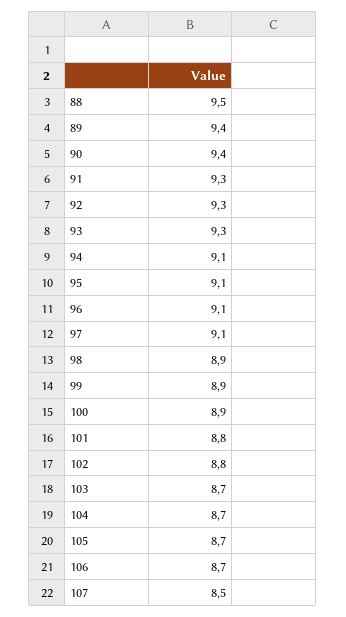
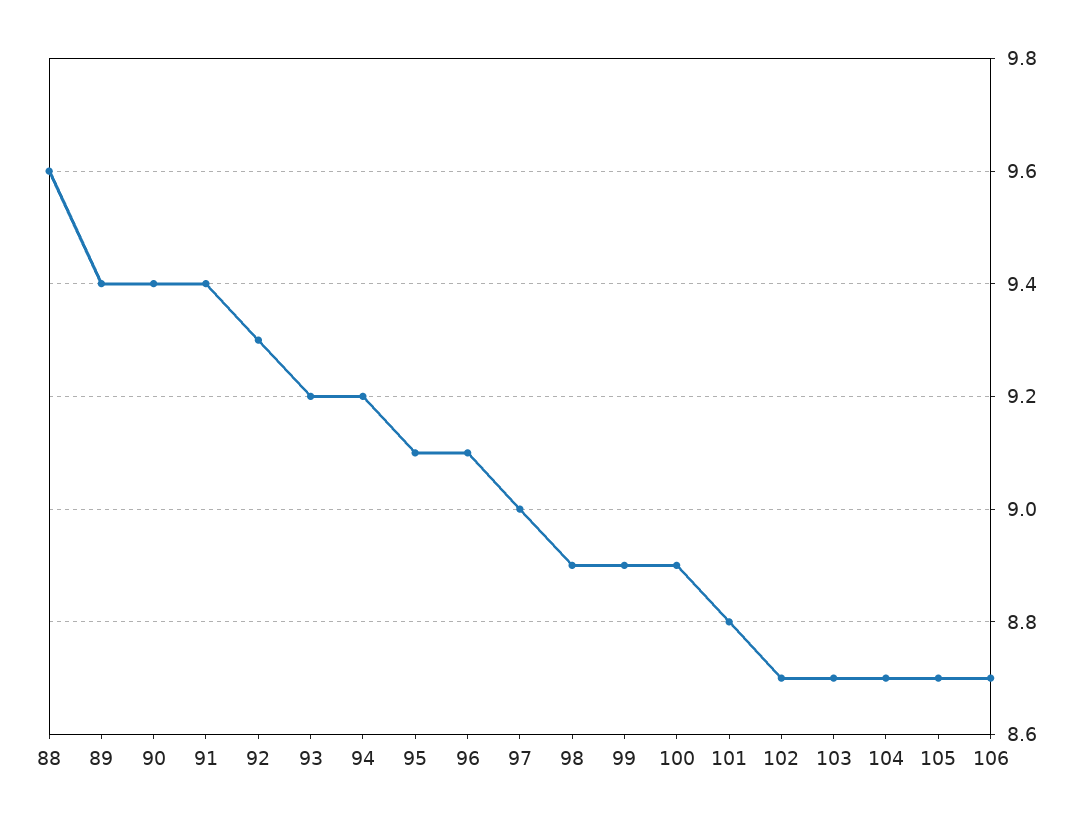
  {
-   "88": 9.5,
+   "88": 9.6,
    "89": 9.4,
    "90": 9.4,
-   "91": 9.3,
+   "91": 9.4,
    "92": 9.3,
-   "93": 9.3,
+   "93": 9.2,
-   "94": 9.1,
+   "94": 9.2,
    "95": 9.1,
    "96": 9.1,
-   "97": 9.1,
+   "97": 9,
    "98": 8.9,
    "99": 8.9,
    "100": 8.9,
    "101": 8.8,
-   "102": 8.8,
+   "102": 8.7,
    "103": 8.7,
    "104": 8.7,
    "105": 8.7,
-   "106": 8.7,
+   "106": 8.7
-   "107": 8.5
  }

